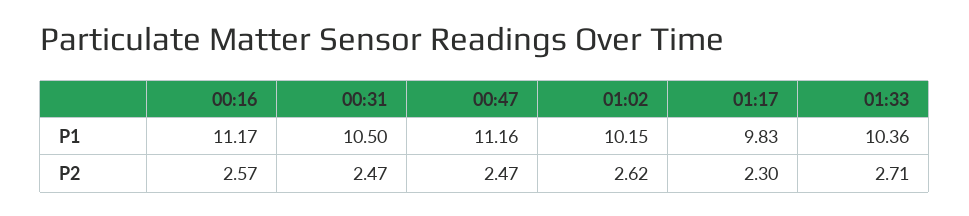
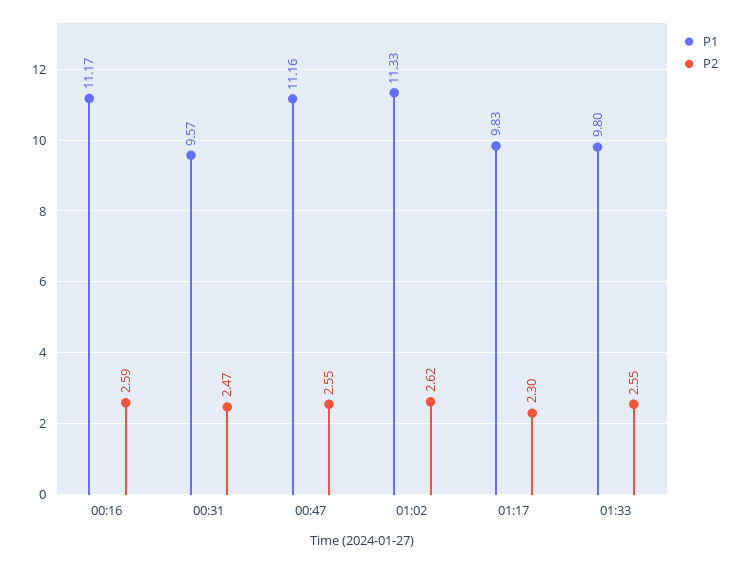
  {
    "P1": {
      "00:16": 11.17,
-     "00:31": 10.5,
+     "00:31": 9.57,
      "00:47": 11.16,
-     "01:02": 10.15,
+     "01:02": 11.33,
      "01:17": 9.83,
-     "01:33": 10.36
+     "01:33": 9.8
    },
    "P2": {
-     "00:16": 2.57,
+     "00:16": 2.59,
      "00:31": 2.47,
-     "00:47": 2.47,
+     "00:47": 2.55,
      "01:02": 2.62,
      "01:17": 2.3,
-     "01:33": 2.71
+     "01:33": 2.55
    }
  }

